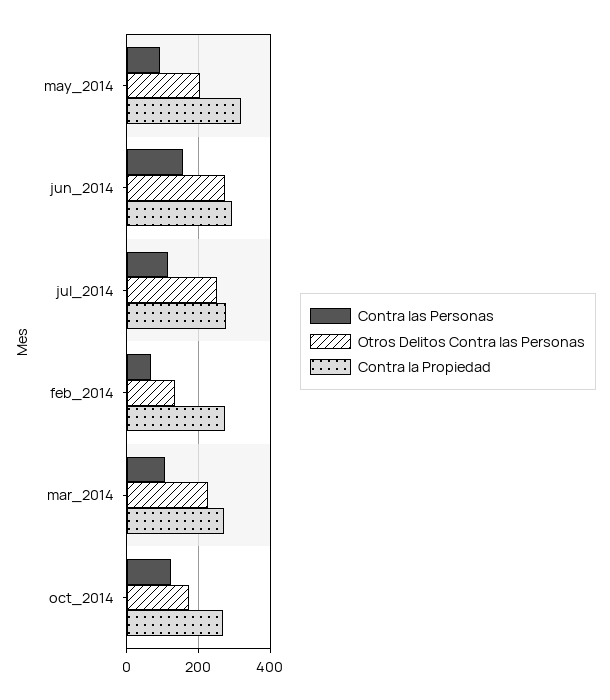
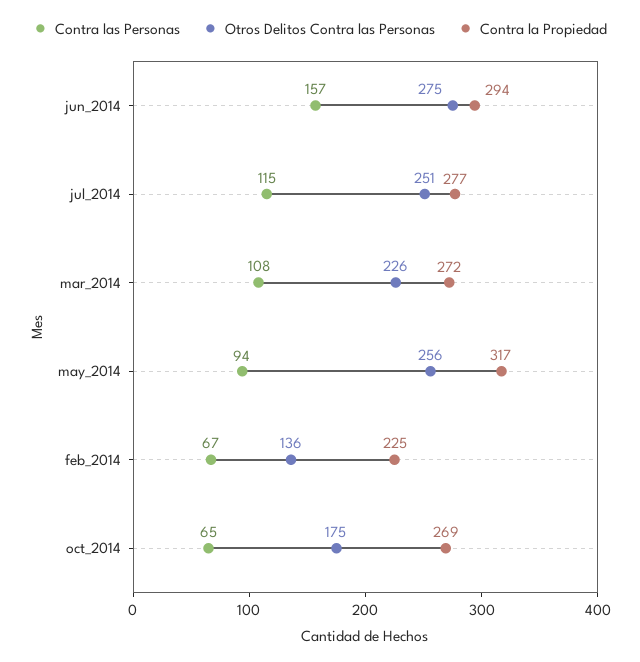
  {
    "Contra las Personas": {
      "may_2014": 94,
      "jun_2014": 157,
      "jul_2014": 115,
      "feb_2014": 67,
      "mar_2014": 108,
-     "oct_2014": 120
+     "oct_2014": 65
    },
    "Otros Delitos Contra las Personas": {
-     "may_2014": 200,
+     "may_2014": 256,
      "jun_2014": 275,
      "jul_2014": 251,
      "feb_2014": 136,
      "mar_2014": 226,
      "oct_2014": 175
    },
    "Contra la Propiedad": {
      "may_2014": 317,
      "jun_2014": 294,
      "jul_2014": 277,
-     "feb_2014": 280,
+     "feb_2014": 225,
      "mar_2014": 272,
      "oct_2014": 269
    }
  }

